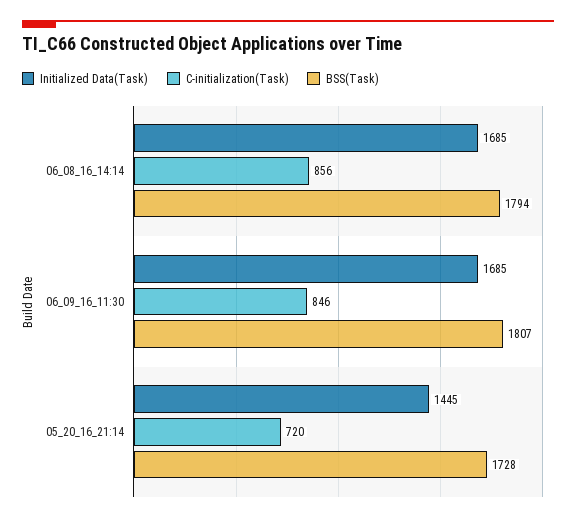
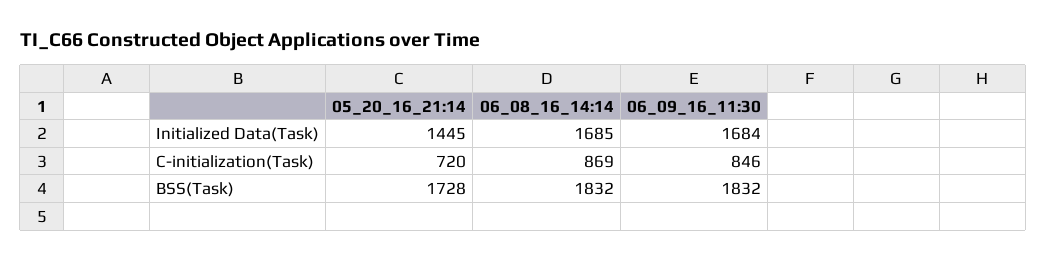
  {
    "Initialized Data(Task)": {
      "06_08_16_14:14": 1685,
-     "06_09_16_11:30": 1685,
+     "06_09_16_11:30": 1684,
      "05_20_16_21:14": 1445
    },
    "C-initialization(Task)": {
-     "06_08_16_14:14": 856,
+     "06_08_16_14:14": 869,
      "06_09_16_11:30": 846,
      "05_20_16_21:14": 720
    },
    "BSS(Task)": {
-     "06_08_16_14:14": 1794,
+     "06_08_16_14:14": 1832,
-     "06_09_16_11:30": 1807,
+     "06_09_16_11:30": 1832,
      "05_20_16_21:14": 1728
    }
  }

